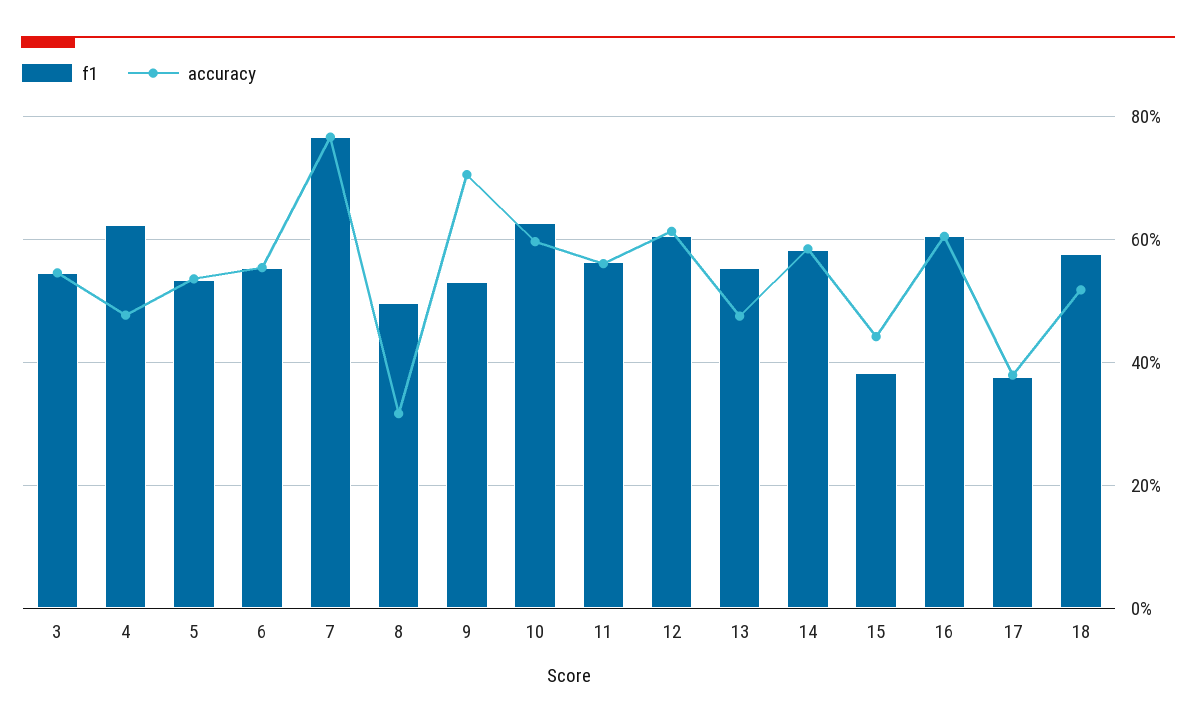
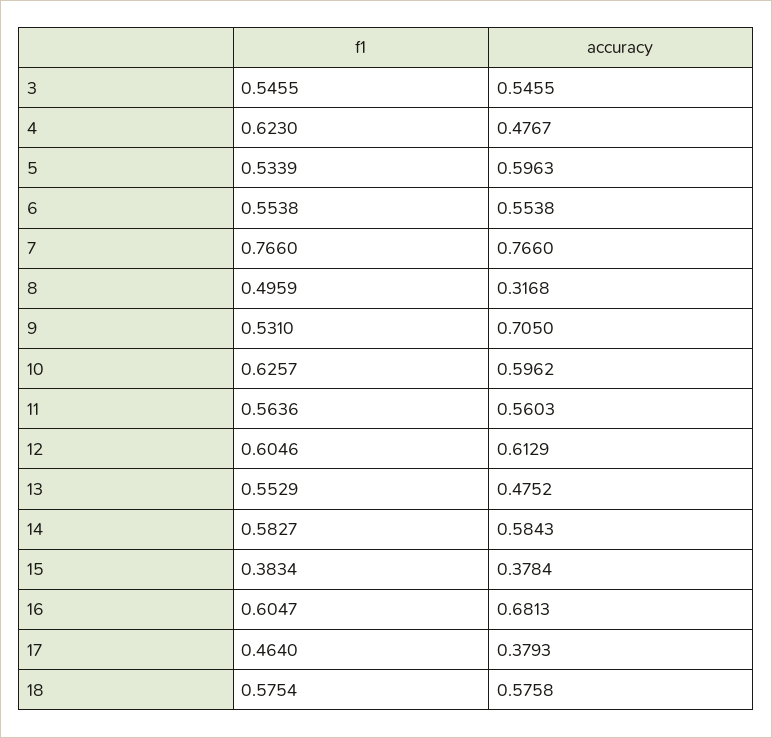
  {
    "f1": {
      "3": 0.5455,
      "4": 0.623,
      "5": 0.5339,
      "6": 0.5538,
      "7": 0.766,
      "8": 0.4959,
      "9": 0.531,
      "10": 0.6257,
      "11": 0.5636,
      "12": 0.6046,
      "13": 0.5529,
      "14": 0.5827,
      "15": 0.3834,
      "16": 0.6047,
-     "17": 0.38,
+     "17": 0.464,
      "18": 0.5754
    },
    "accuracy": {
      "3": 0.5455,
      "4": 0.4767,
-     "5": 0.54,
+     "5": 0.5963,
      "6": 0.5538,
      "7": 0.766,
      "8": 0.3168,
      "9": 0.705,
      "10": 0.5962,
      "11": 0.5603,
      "12": 0.6129,
      "13": 0.4752,
      "14": 0.5843,
-     "15": 0.44,
+     "15": 0.3784,
-     "16": 0.6,
+     "16": 0.6813,
      "17": 0.3793,
-     "18": 0.52
+     "18": 0.5758
    }
  }

